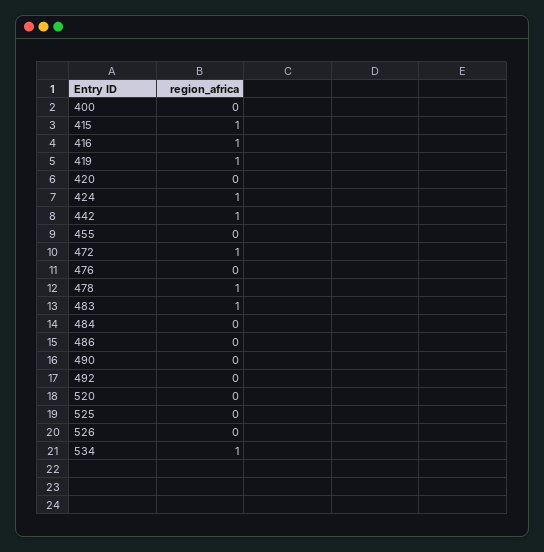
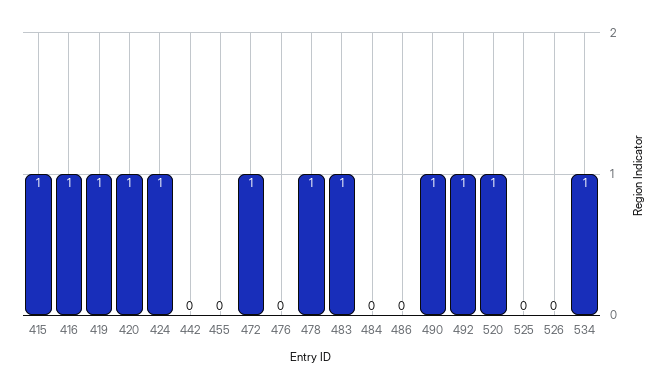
  {
-   "400": 0,
    "415": 1,
    "416": 1,
    "419": 1,
-   "420": 0,
+   "420": 1,
    "424": 1,
-   "442": 1,
+   "442": 0,
    "455": 0,
    "472": 1,
    "476": 0,
    "478": 1,
    "483": 1,
    "484": 0,
    "486": 0,
-   "490": 0,
+   "490": 1,
-   "492": 0,
+   "492": 1,
-   "520": 0,
+   "520": 1,
    "525": 0,
    "526": 0,
    "534": 1
  }

